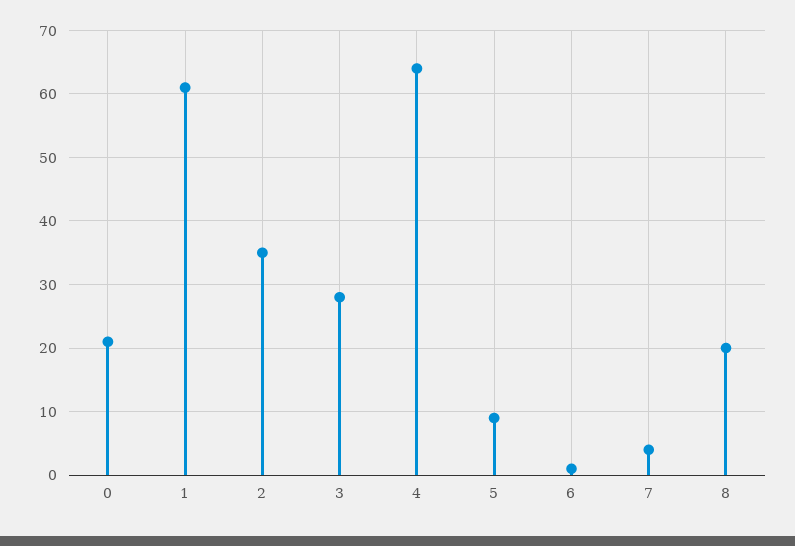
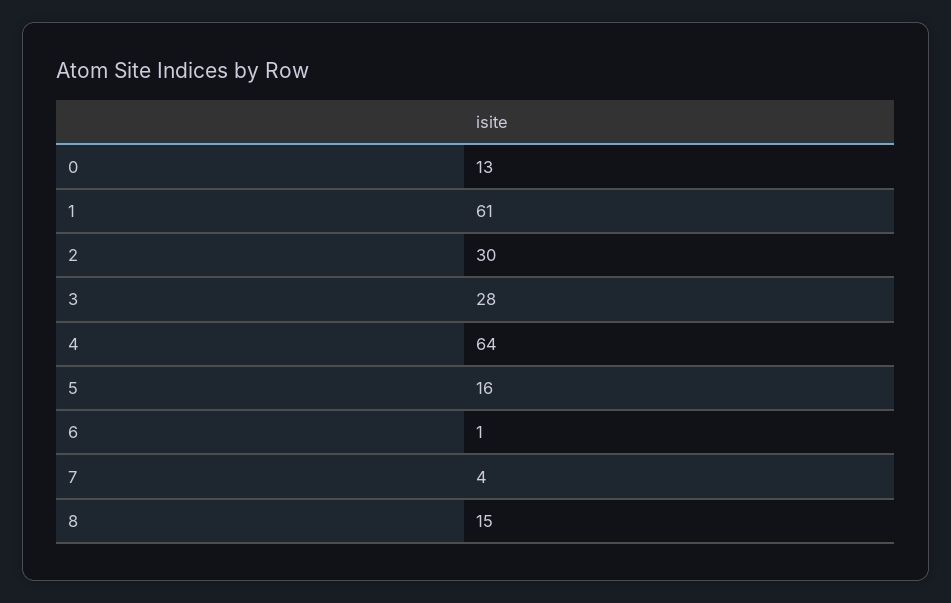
  {
-   "0": 21,
+   "0": 13,
    "1": 61,
-   "2": 35,
+   "2": 30,
    "3": 28,
    "4": 64,
-   "5": 9,
+   "5": 16,
    "6": 1,
    "7": 4,
-   "8": 20
+   "8": 15
  }

